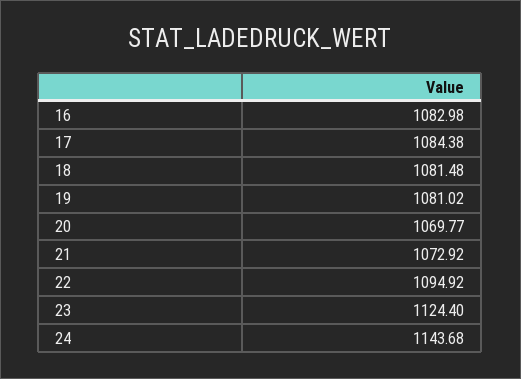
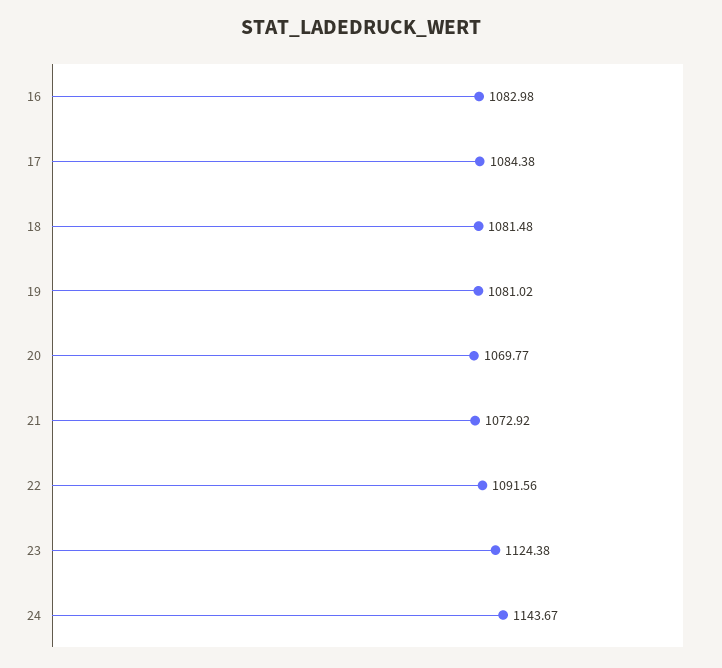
  {
    "16": 1082.98,
    "17": 1084.38,
    "18": 1081.48,
    "19": 1081.02,
    "20": 1069.77,
    "21": 1072.92,
-   "22": 1094.92,
+   "22": 1091.56,
-   "23": 1124.4,
+   "23": 1124.38,
-   "24": 1143.68
+   "24": 1143.67
  }

